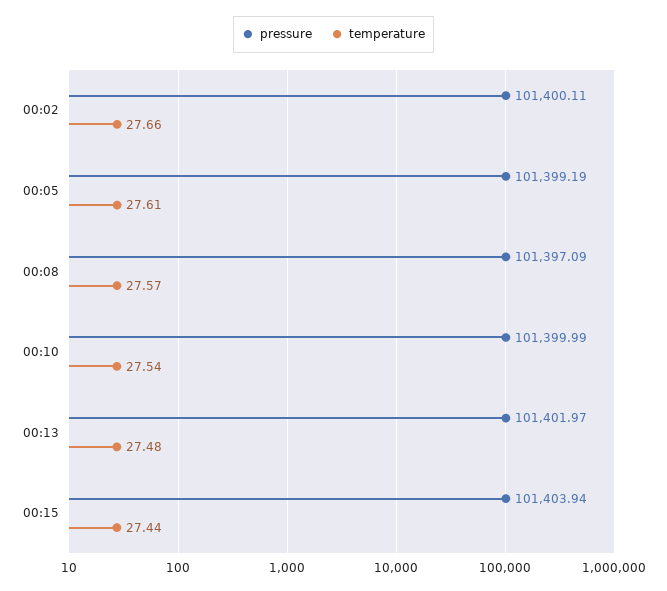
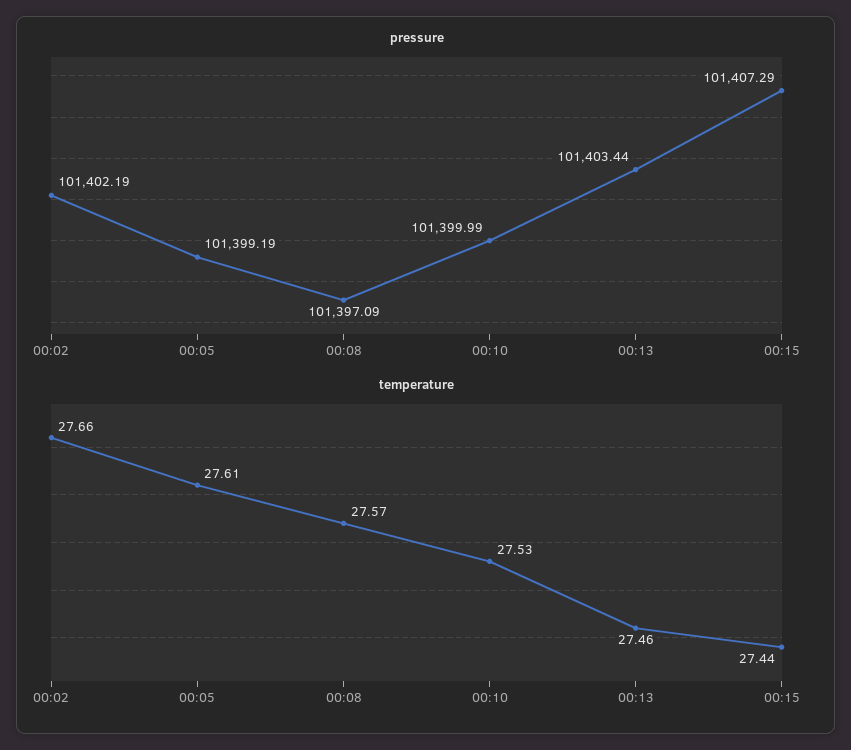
  {
    "pressure": {
-     "00:02": 101400.11,
+     "00:02": 101402.19,
      "00:05": 101399.19,
      "00:08": 101397.09,
      "00:10": 101399.99,
-     "00:13": 101401.97,
+     "00:13": 101403.44,
-     "00:15": 101403.94
+     "00:15": 101407.29
    },
    "temperature": {
      "00:02": 27.66,
      "00:05": 27.61,
      "00:08": 27.57,
-     "00:10": 27.54,
+     "00:10": 27.53,
-     "00:13": 27.48,
+     "00:13": 27.46,
      "00:15": 27.44
    }
  }

